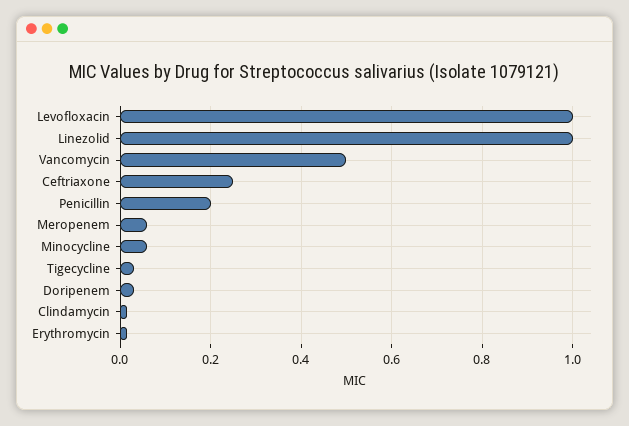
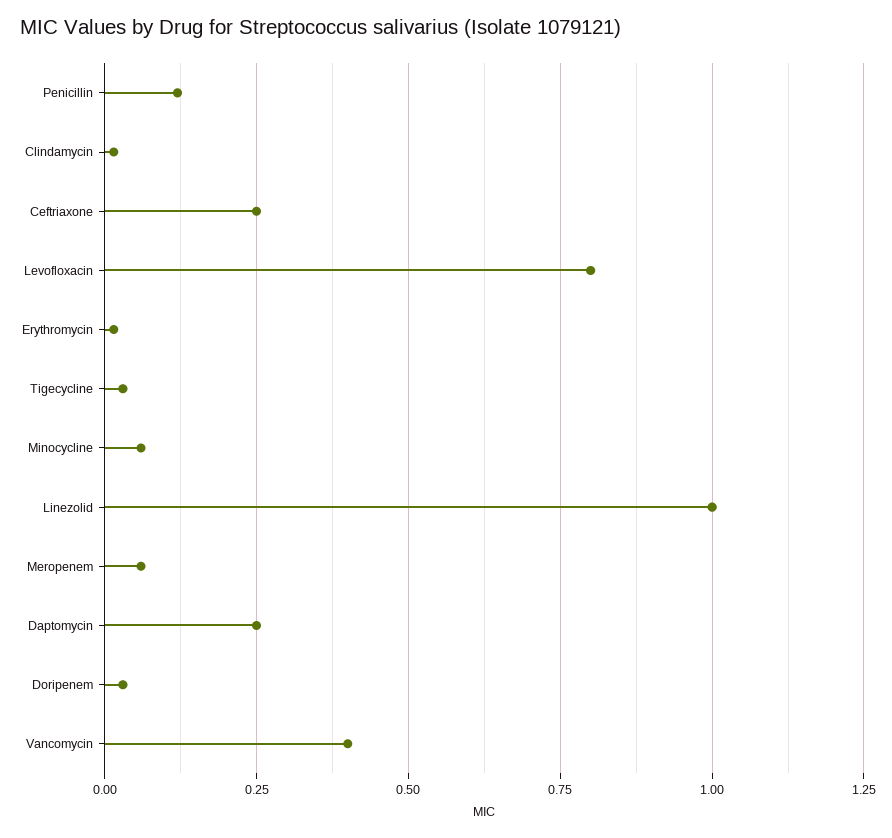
  {
-   "Levofloxacin": 1,
+   "Levofloxacin": 0.8,
    "Linezolid": 1,
-   "Vancomycin": 0.5,
+   "Vancomycin": 0.4,
    "Ceftriaxone": 0.26,
-   "Penicillin": 0.2,
+   "Penicillin": 0.125,
    "Meropenem": 0.06,
    "Minocycline": 0.06,
    "Tigecycline": 0.04,
    "Doripenem": 0.04,
    "Clindamycin": 0.02,
-   "Erythromycin": 0.02
+   "Erythromycin": 0.02,
+   "Daptomycin": 0.25
  }

